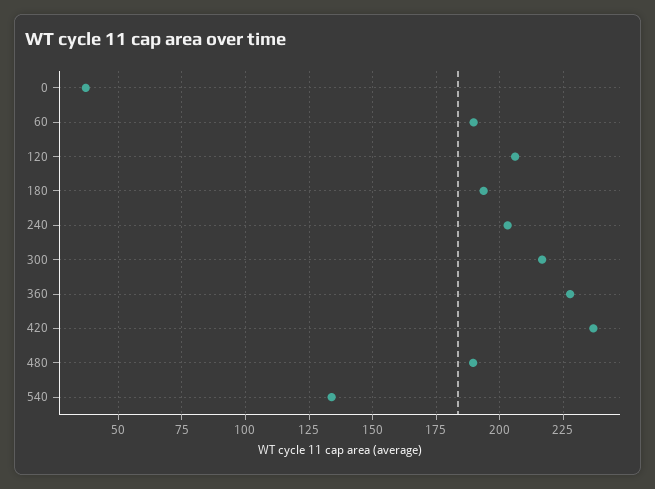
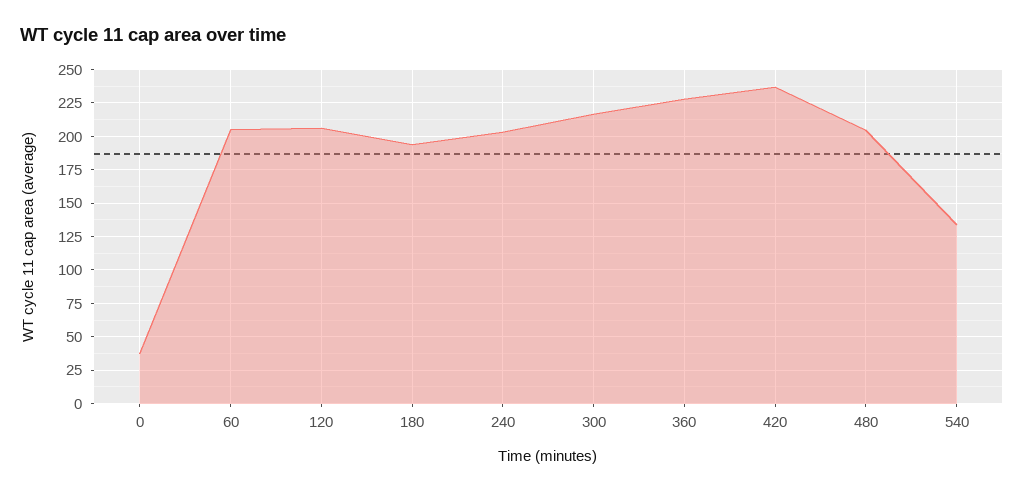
  {
    "0": 37.5,
-   "60": 190,
+   "60": 205,
    "120": 205,
    "180": 192.5,
    "240": 202.5,
    "300": 217.5,
    "360": 227.5,
    "420": 237.5,
-   "480": 190,
+   "480": 205,
    "540": 135
  }

